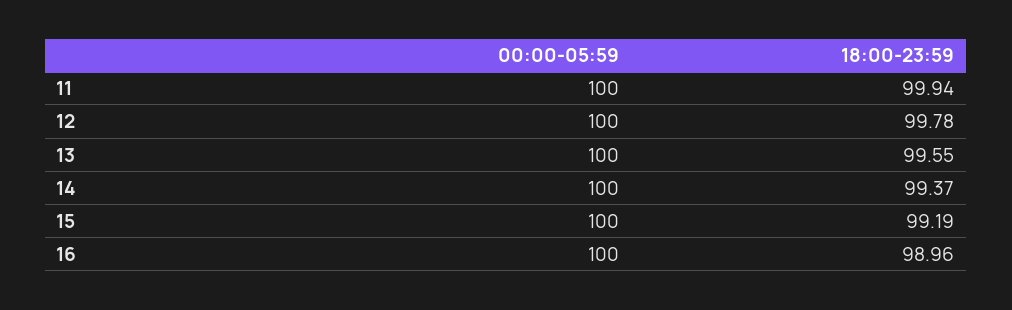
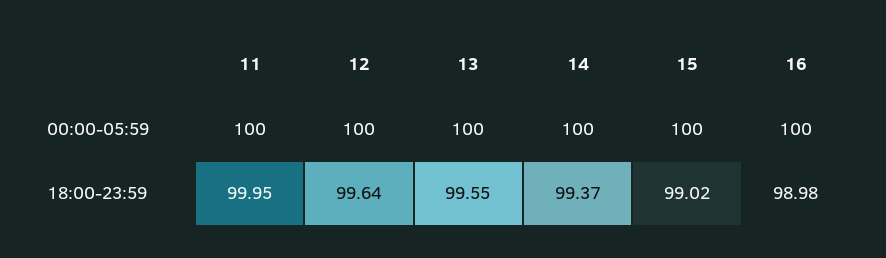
  {
    "00:00-05:59": {
      "11": 100,
      "12": 100,
      "13": 100,
      "14": 100,
      "15": 100,
      "16": 100
    },
    "18:00-23:59": {
-     "11": 99.94,
+     "11": 99.95,
-     "12": 99.78,
+     "12": 99.64,
      "13": 99.55,
      "14": 99.37,
-     "15": 99.19,
+     "15": 99.02,
-     "16": 98.96
+     "16": 98.98
    }
  }

